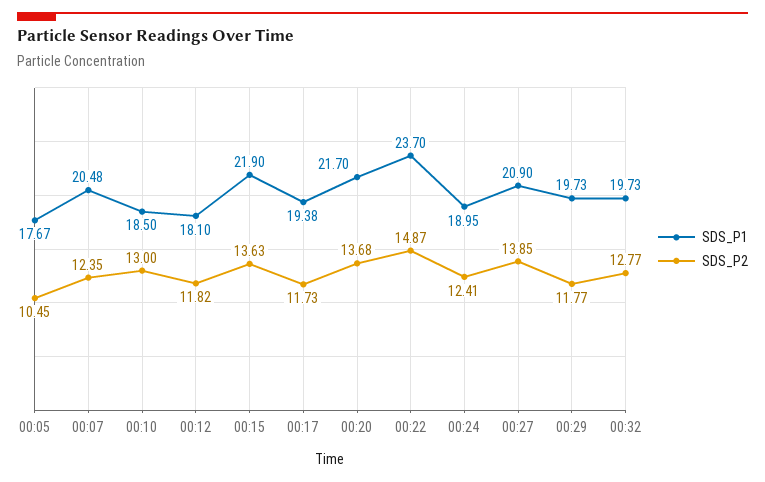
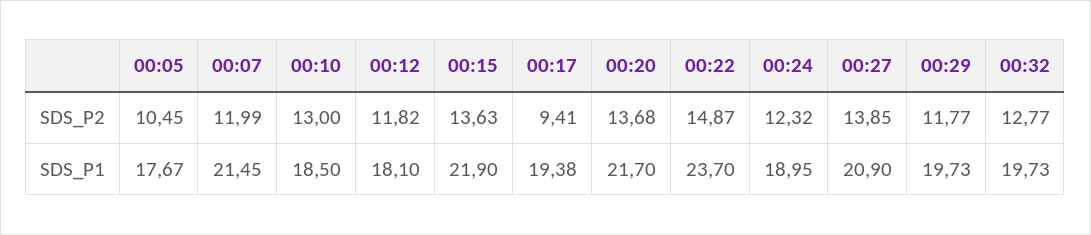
  {
    "SDS_P1": {
      "00:05": 17.67,
-     "00:07": 20.48,
+     "00:07": 21.45,
      "00:10": 18.5,
      "00:12": 18.1,
      "00:15": 21.9,
      "00:17": 19.38,
      "00:20": 21.7,
      "00:22": 23.7,
      "00:24": 18.95,
      "00:27": 20.9,
      "00:29": 19.73,
      "00:32": 19.73
    },
    "SDS_P2": {
      "00:05": 10.45,
-     "00:07": 12.35,
+     "00:07": 11.99,
      "00:10": 13,
      "00:12": 11.82,
      "00:15": 13.63,
-     "00:17": 11.73,
+     "00:17": 9.41,
      "00:20": 13.68,
      "00:22": 14.87,
-     "00:24": 12.41,
+     "00:24": 12.32,
      "00:27": 13.85,
      "00:29": 11.77,
      "00:32": 12.77
    }
  }

